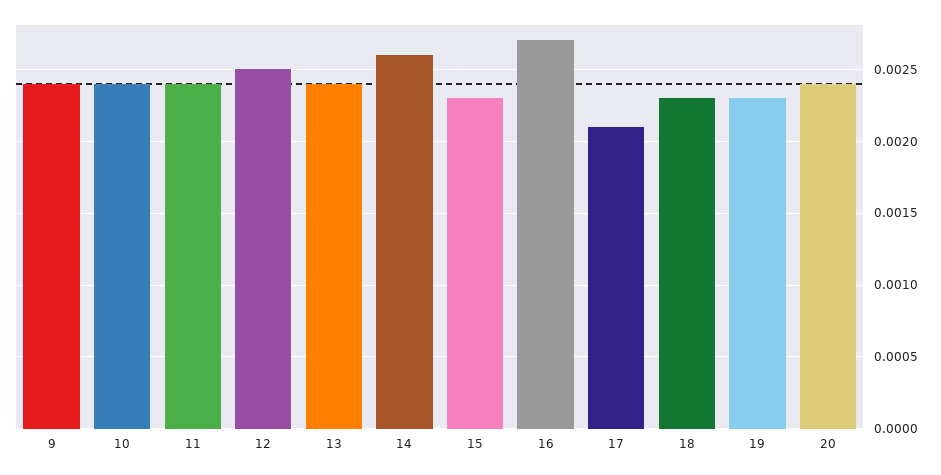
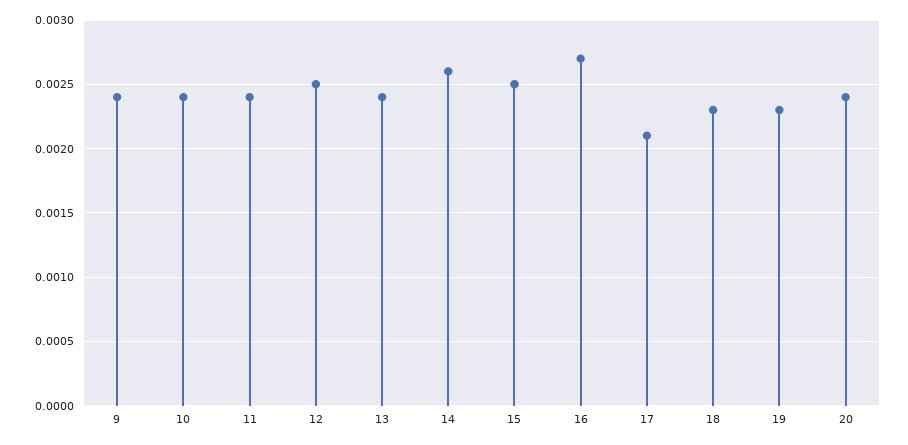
  {
    "9": 0.0024,
    "10": 0.0024,
    "11": 0.0024,
    "12": 0.0025,
    "13": 0.0024,
    "14": 0.0026,
-   "15": 0.0023,
+   "15": 0.0025,
    "16": 0.0027,
    "17": 0.0021,
    "18": 0.0023,
    "19": 0.0023,
    "20": 0.0024
  }

